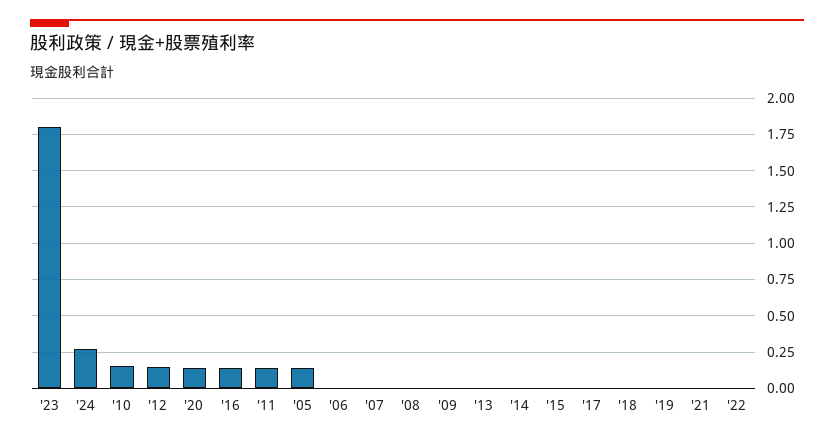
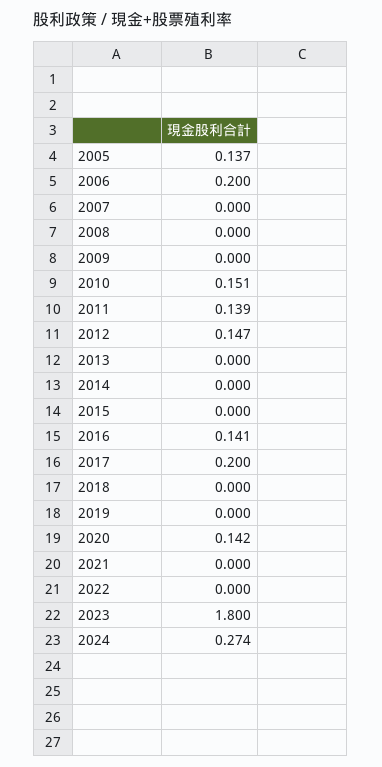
  {
    "'23": 1.8,
    "'24": 0.274,
    "'10": 0.151,
    "'12": 0.147,
    "'20": 0.142,
    "'16": 0.141,
    "'11": 0.139,
    "'05": 0.137,
-   "'06": 0,
+   "'06": 0.2,
    "'07": 0,
    "'08": 0,
    "'09": 0,
    "'13": 0,
    "'14": 0,
    "'15": 0,
-   "'17": 0,
+   "'17": 0.2,
    "'18": 0,
    "'19": 0,
    "'21": 0,
    "'22": 0
  }

